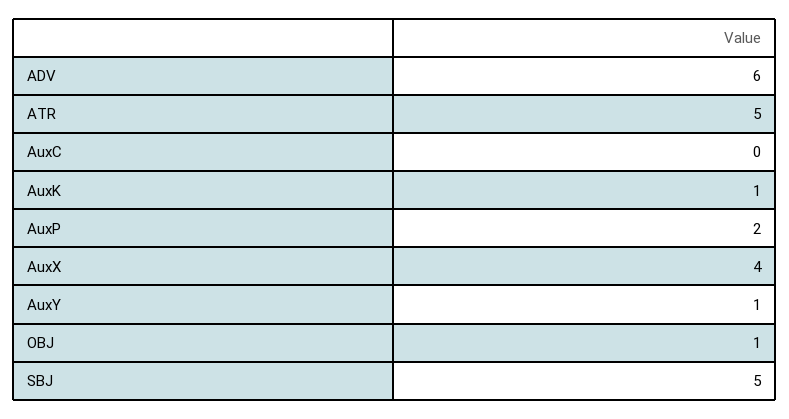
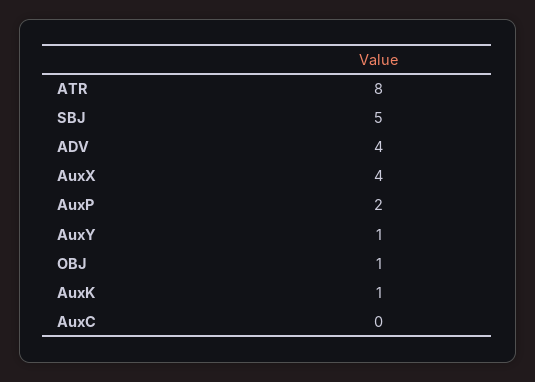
  {
-   "ADV": 6,
+   "ADV": 4,
-   "ATR": 5,
+   "ATR": 8,
    "AuxC": 0,
    "AuxK": 1,
    "AuxP": 2,
    "AuxX": 4,
    "AuxY": 1,
    "OBJ": 1,
    "SBJ": 5
  }

